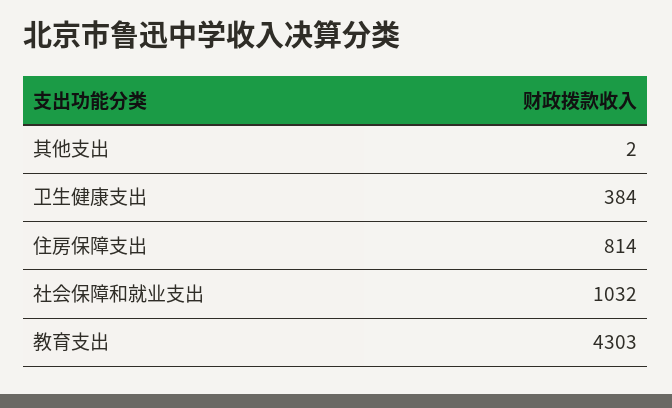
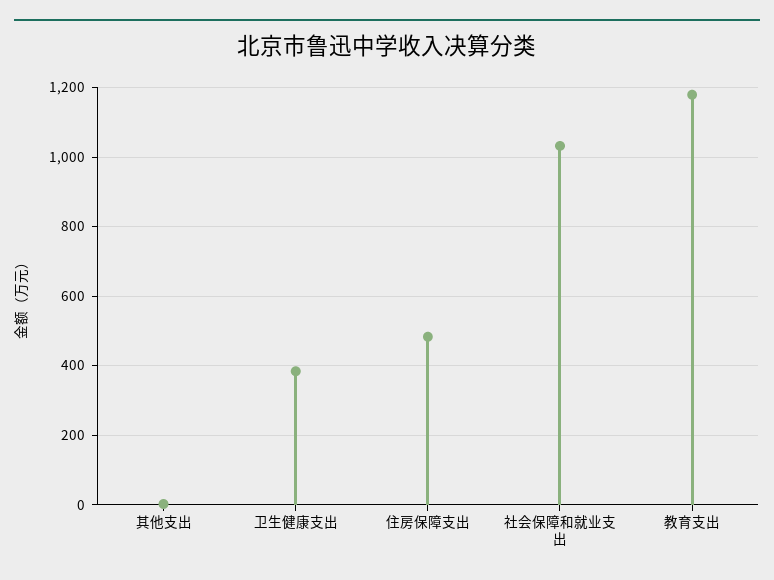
  {
    "其他支出": 2,
    "卫生健康支出": 384,
-   "住房保障支出": 814,
+   "住房保障支出": 480,
    "社会保障和就业支出": 1032,
-   "教育支出": 4303
+   "教育支出": 1180
  }

